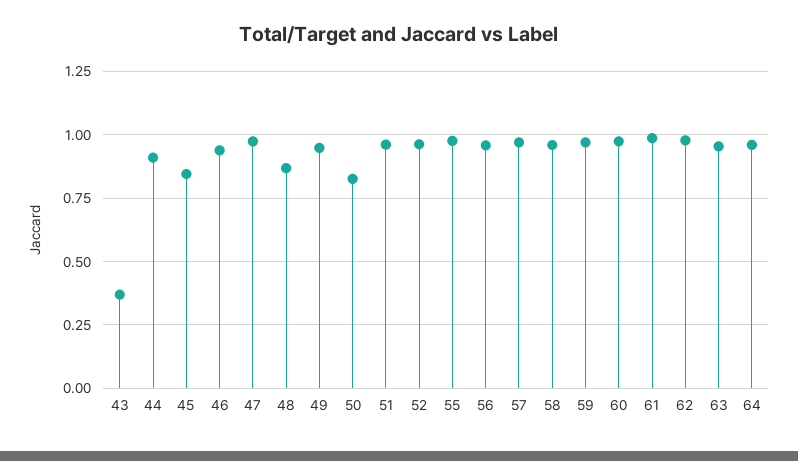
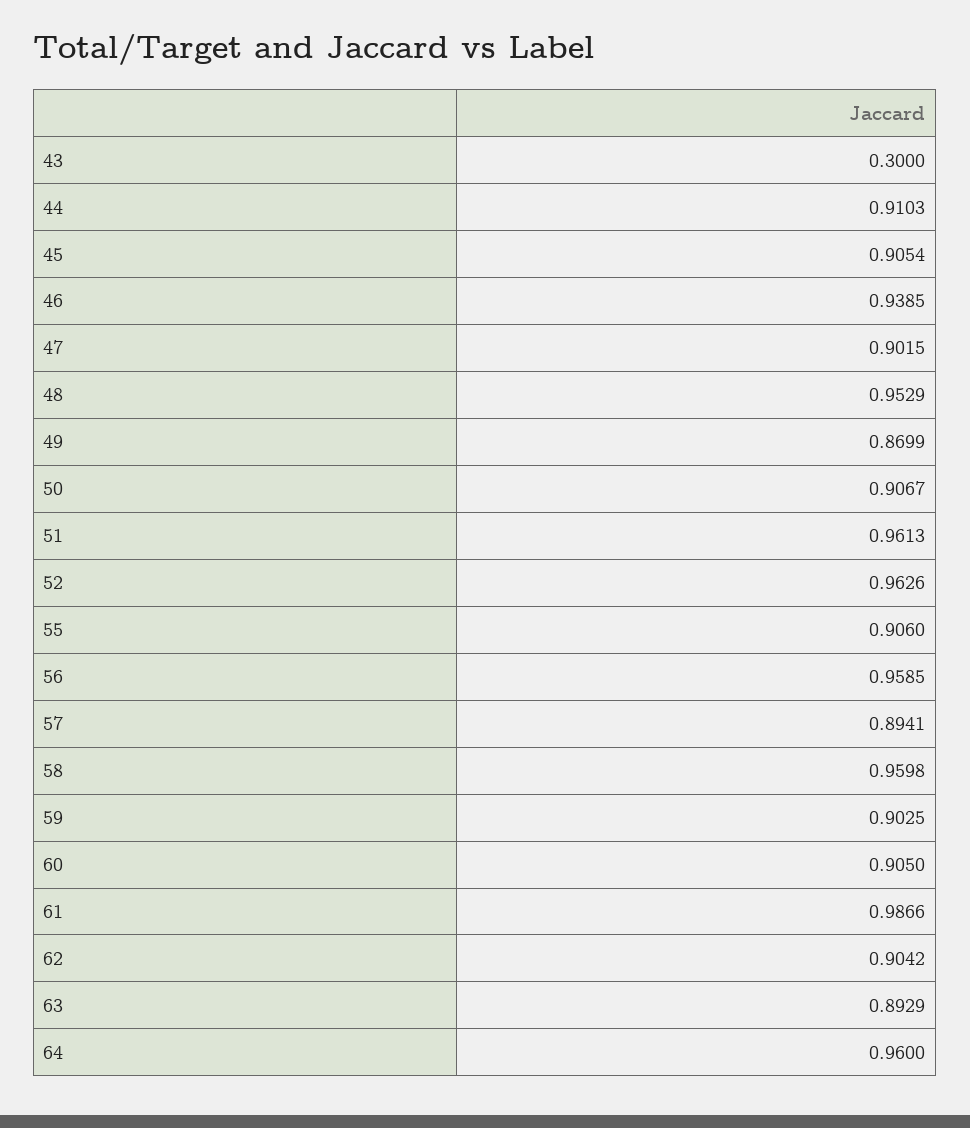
  {
-   "43": 0.375,
+   "43": 0.3,
    "44": 0.9103,
-   "45": 0.85,
+   "45": 0.9054,
    "46": 0.9385,
-   "47": 0.975,
+   "47": 0.9015,
-   "48": 0.875,
+   "48": 0.9529,
-   "49": 0.95,
+   "49": 0.8699,
-   "50": 0.825,
+   "50": 0.9067,
    "51": 0.9613,
    "52": 0.9626,
-   "55": 0.975,
+   "55": 0.906,
    "56": 0.9585,
-   "57": 0.975,
+   "57": 0.8941,
    "58": 0.9598,
-   "59": 0.975,
+   "59": 0.9025,
-   "60": 0.975,
+   "60": 0.905,
    "61": 0.9866,
-   "62": 0.975,
+   "62": 0.9042,
-   "63": 0.95,
+   "63": 0.8929,
    "64": 0.96
  }

